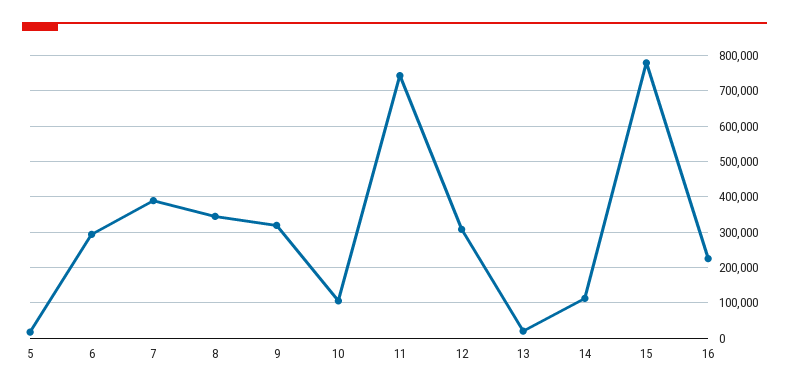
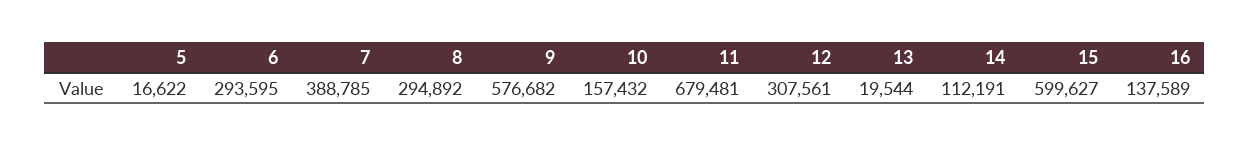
  {
    "5": 16622,
    "6": 293595,
    "7": 388785,
-   "8": 340000,
+   "8": 294892,
-   "9": 320000,
+   "9": 576682,
-   "10": 100000,
+   "10": 157432,
-   "11": 740000,
+   "11": 679481,
    "12": 307561,
    "13": 19544,
    "14": 112191,
-   "15": 780000,
+   "15": 599627,
-   "16": 220000
+   "16": 137589
  }

